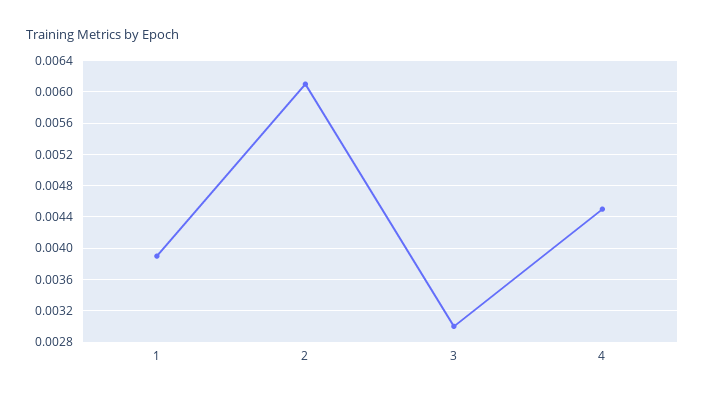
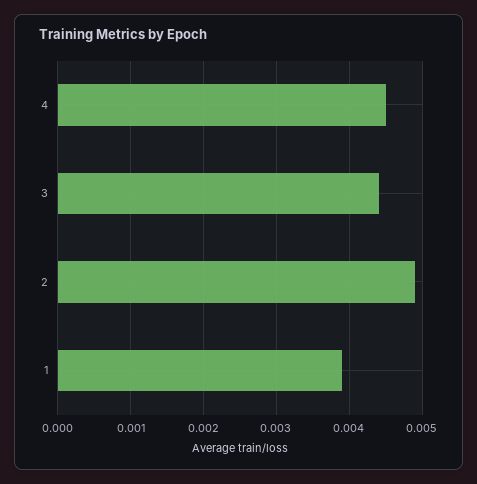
  {
    "1": 0.0039,
-   "2": 0.0061,
+   "2": 0.0049,
-   "3": 0.003,
+   "3": 0.0044,
    "4": 0.0045
  }

